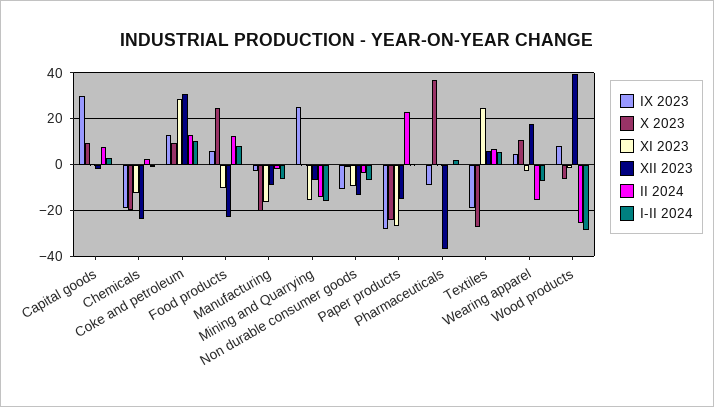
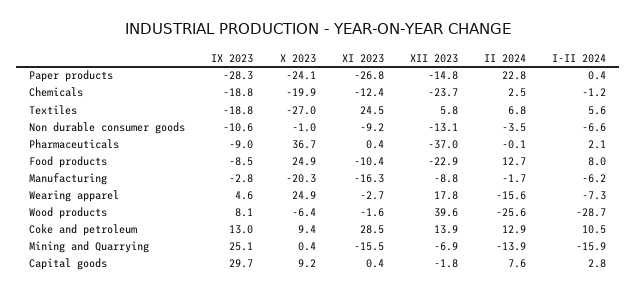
  {
    "IX 2023": {
      "Capital goods": 29.7,
      "Chemicals": -18.8,
      "Coke and petroleum": 13,
-     "Food products": 5,
+     "Food products": -8.5,
      "Manufacturing": -2.8,
      "Mining and Quarrying": 25.1,
      "Non durable consumer goods": -10.6,
      "Paper products": -28.3,
      "Pharmaceuticals": -9,
      "Textiles": -18.8,
      "Wearing apparel": 4.6,
      "Wood products": 8.1
    },
    "X 2023": {
      "Capital goods": 9.2,
      "Chemicals": -19.9,
      "Coke and petroleum": 9.4,
      "Food products": 24.9,
      "Manufacturing": -20.3,
      "Mining and Quarrying": 0.4,
      "Non durable consumer goods": -1,
      "Paper products": -24.1,
      "Pharmaceuticals": 36.7,
      "Textiles": -27,
-     "Wearing apparel": 10,
+     "Wearing apparel": 24.9,
      "Wood products": -6.4
    },
    "XI 2023": {
      "Capital goods": 0.4,
      "Chemicals": -12.4,
      "Coke and petroleum": 28.5,
      "Food products": -10.4,
      "Manufacturing": -16.3,
      "Mining and Quarrying": -15.5,
      "Non durable consumer goods": -9.2,
      "Paper products": -26.8,
      "Pharmaceuticals": 0.4,
      "Textiles": 24.5,
      "Wearing apparel": -2.7,
      "Wood products": -1.6
    },
    "XII 2023": {
      "Capital goods": -1.8,
      "Chemicals": -23.7,
-     "Coke and petroleum": 30,
+     "Coke and petroleum": 13.9,
      "Food products": -22.9,
      "Manufacturing": -8.8,
      "Mining and Quarrying": -6.9,
      "Non durable consumer goods": -13.1,
      "Paper products": -14.8,
      "Pharmaceuticals": -37,
      "Textiles": 5.8,
      "Wearing apparel": 17.8,
      "Wood products": 39.6
    },
    "II 2024": {
      "Capital goods": 7.6,
      "Chemicals": 2.5,
      "Coke and petroleum": 12.9,
      "Food products": 12.7,
      "Manufacturing": -1.7,
      "Mining and Quarrying": -13.9,
      "Non durable consumer goods": -3.5,
      "Paper products": 22.8,
      "Pharmaceuticals": -0.1,
      "Textiles": 6.8,
      "Wearing apparel": -15.6,
      "Wood products": -25.6
    },
    "I-II 2024": {
      "Capital goods": 2.8,
      "Chemicals": -1.2,
      "Coke and petroleum": 10.5,
      "Food products": 8,
      "Manufacturing": -6.2,
      "Mining and Quarrying": -15.9,
      "Non durable consumer goods": -6.6,
      "Paper products": 0.4,
      "Pharmaceuticals": 2.1,
      "Textiles": 5.6,
      "Wearing apparel": -7.3,
      "Wood products": -28.7
    }
  }

